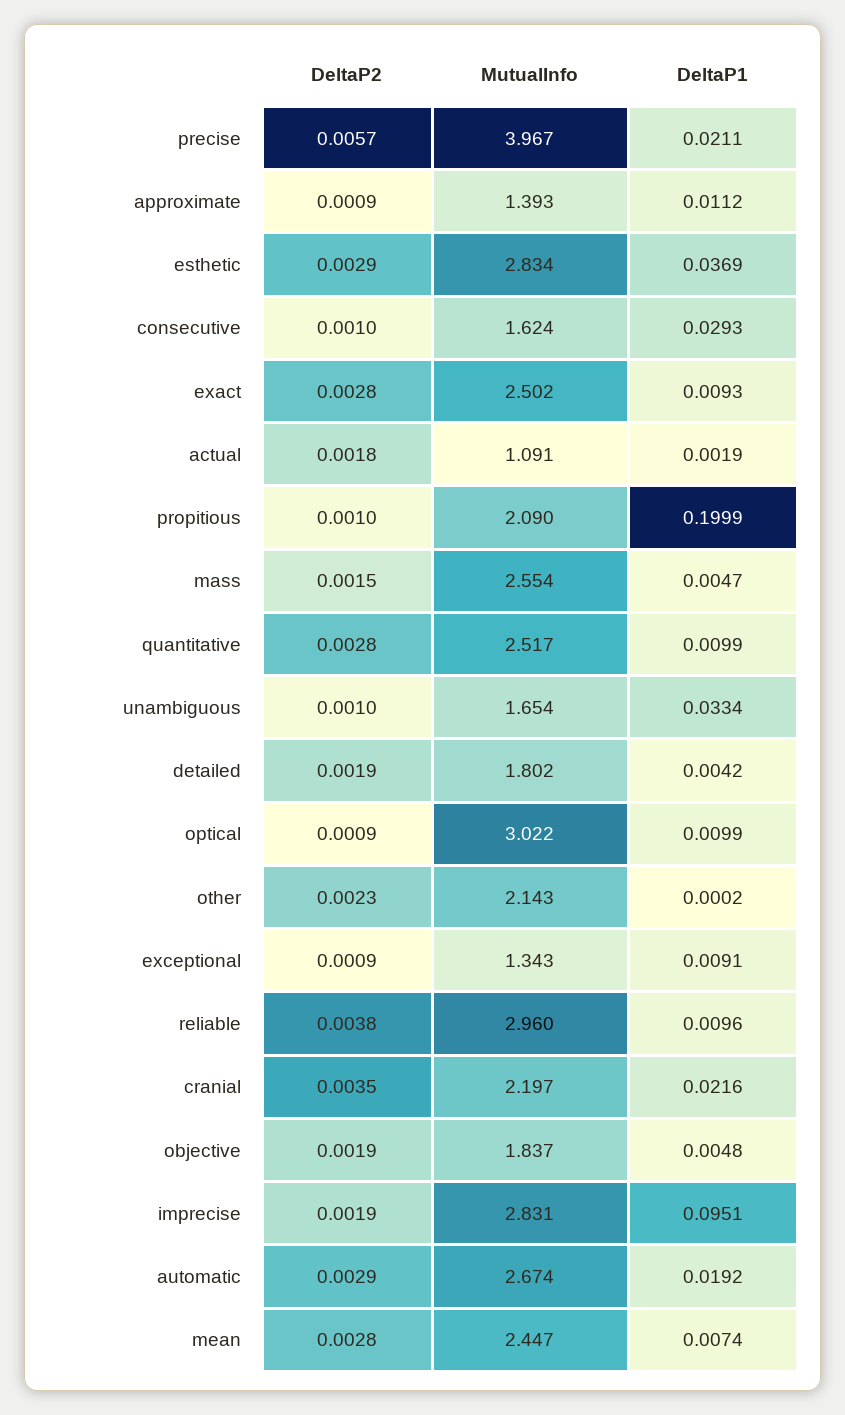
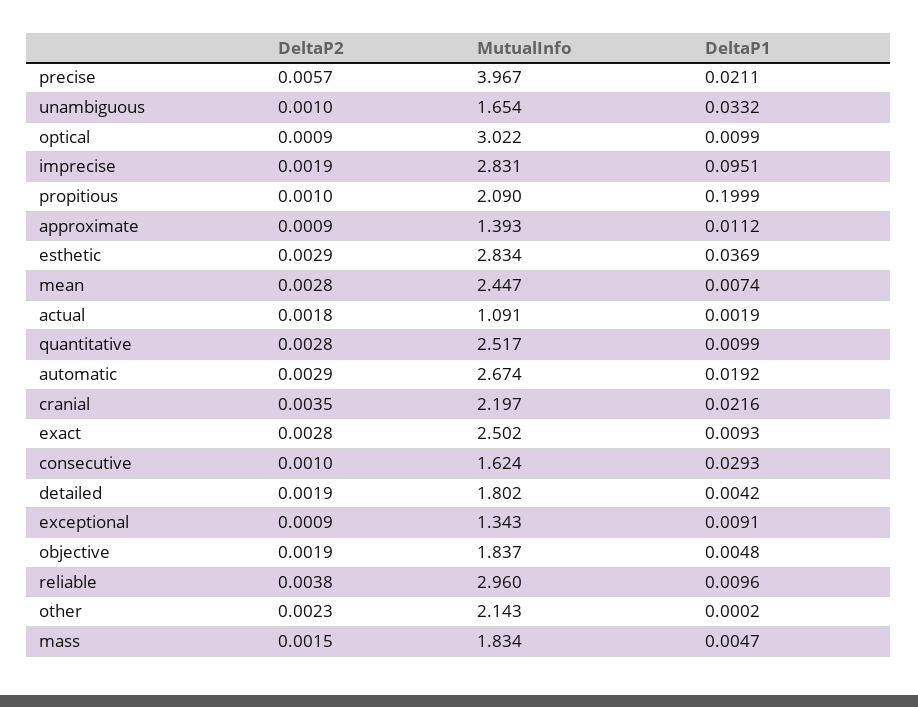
  {
    "DeltaP2": {
      "precise": 0.0057,
      "approximate": 0.0009,
      "esthetic": 0.0029,
      "consecutive": 0.001,
      "exact": 0.0028,
      "actual": 0.0018,
      "propitious": 0.001,
      "mass": 0.0015,
      "quantitative": 0.0028,
      "unambiguous": 0.001,
      "detailed": 0.0019,
      "optical": 0.0009,
      "other": 0.0023,
      "exceptional": 0.0009,
      "reliable": 0.0038,
      "cranial": 0.0035,
      "objective": 0.0019,
      "imprecise": 0.0019,
      "automatic": 0.0029,
      "mean": 0.0028
    },
    "MutualInfo": {
      "precise": 3.967,
      "approximate": 1.393,
      "esthetic": 2.834,
      "consecutive": 1.624,
      "exact": 2.502,
      "actual": 1.091,
      "propitious": 2.09,
-     "mass": 2.554,
+     "mass": 1.834,
      "quantitative": 2.517,
      "unambiguous": 1.654,
      "detailed": 1.802,
      "optical": 3.022,
      "other": 2.143,
      "exceptional": 1.343,
      "reliable": 2.96,
      "cranial": 2.197,
      "objective": 1.837,
      "imprecise": 2.831,
      "automatic": 2.674,
      "mean": 2.447
    },
    "DeltaP1": {
      "precise": 0.0211,
      "approximate": 0.0112,
      "esthetic": 0.0369,
      "consecutive": 0.0293,
      "exact": 0.0093,
      "actual": 0.0019,
      "propitious": 0.1999,
      "mass": 0.0047,
      "quantitative": 0.0099,
-     "unambiguous": 0.0334,
+     "unambiguous": 0.0332,
      "detailed": 0.0042,
      "optical": 0.0099,
      "other": 0.0002,
      "exceptional": 0.0091,
      "reliable": 0.0096,
      "cranial": 0.0216,
      "objective": 0.0048,
      "imprecise": 0.0951,
      "automatic": 0.0192,
      "mean": 0.0074
    }
  }

